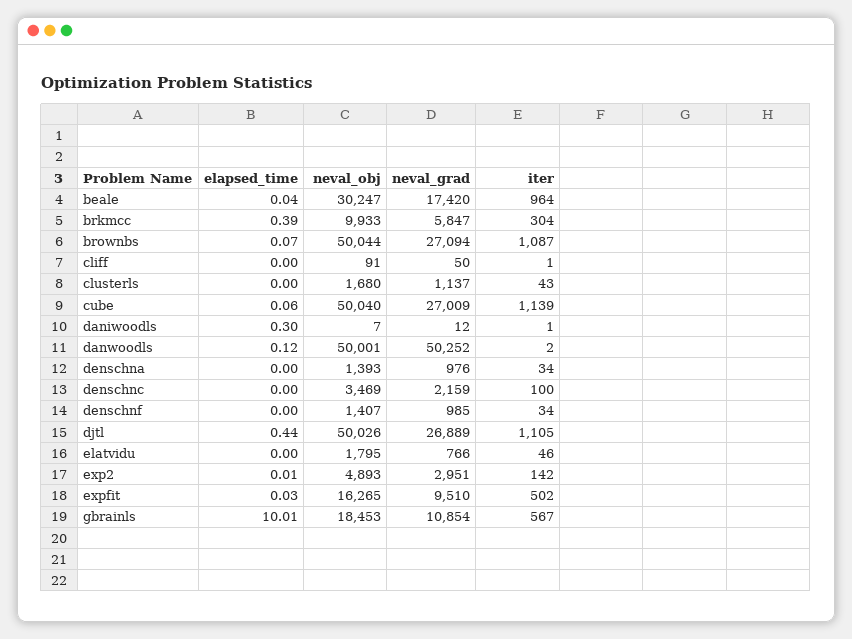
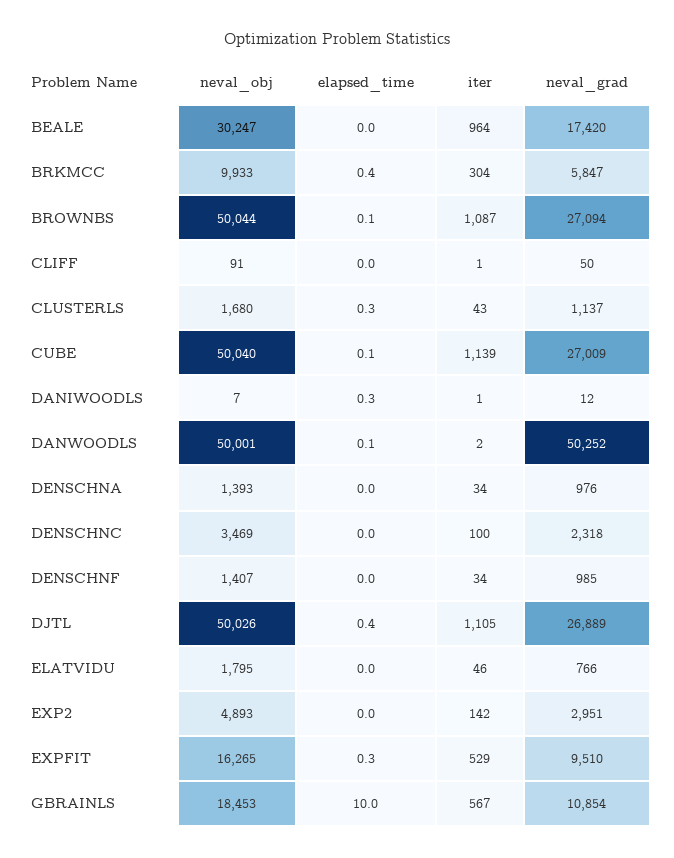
  {
    "elapsed_time": {
      "beale": 0.04,
      "brkmcc": 0.39,
      "brownbs": 0.07,
      "cliff": 0,
-     "clusterls": 0,
+     "clusterls": 0.3,
      "cube": 0.06,
      "daniwoodls": 0.3,
      "danwoodls": 0.12,
      "denschna": 0,
      "denschnc": 0,
      "denschnf": 0,
      "djtl": 0.44,
      "elatvidu": 0,
      "exp2": 0.01,
-     "expfit": 0.03,
+     "expfit": 0.3,
      "gbrainls": 10.01
    },
    "neval_obj": {
      "beale": 30247,
      "brkmcc": 9933,
      "brownbs": 50044,
      "cliff": 91,
      "clusterls": 1680,
      "cube": 50040,
      "daniwoodls": 7,
      "danwoodls": 50001,
      "denschna": 1393,
      "denschnc": 3469,
      "denschnf": 1407,
      "djtl": 50026,
      "elatvidu": 1795,
      "exp2": 4893,
      "expfit": 16265,
      "gbrainls": 18453
    },
    "neval_grad": {
      "beale": 17420,
      "brkmcc": 5847,
      "brownbs": 27094,
      "cliff": 50,
      "clusterls": 1137,
      "cube": 27009,
      "daniwoodls": 12,
      "danwoodls": 50252,
      "denschna": 976,
-     "denschnc": 2159,
+     "denschnc": 2318,
      "denschnf": 985,
      "djtl": 26889,
      "elatvidu": 766,
      "exp2": 2951,
      "expfit": 9510,
      "gbrainls": 10854
    },
    "iter": {
      "beale": 964,
      "brkmcc": 304,
      "brownbs": 1087,
      "cliff": 1,
      "clusterls": 43,
      "cube": 1139,
      "daniwoodls": 1,
      "danwoodls": 2,
      "denschna": 34,
      "denschnc": 100,
      "denschnf": 34,
      "djtl": 1105,
      "elatvidu": 46,
      "exp2": 142,
-     "expfit": 502,
+     "expfit": 529,
      "gbrainls": 567
    }
  }

